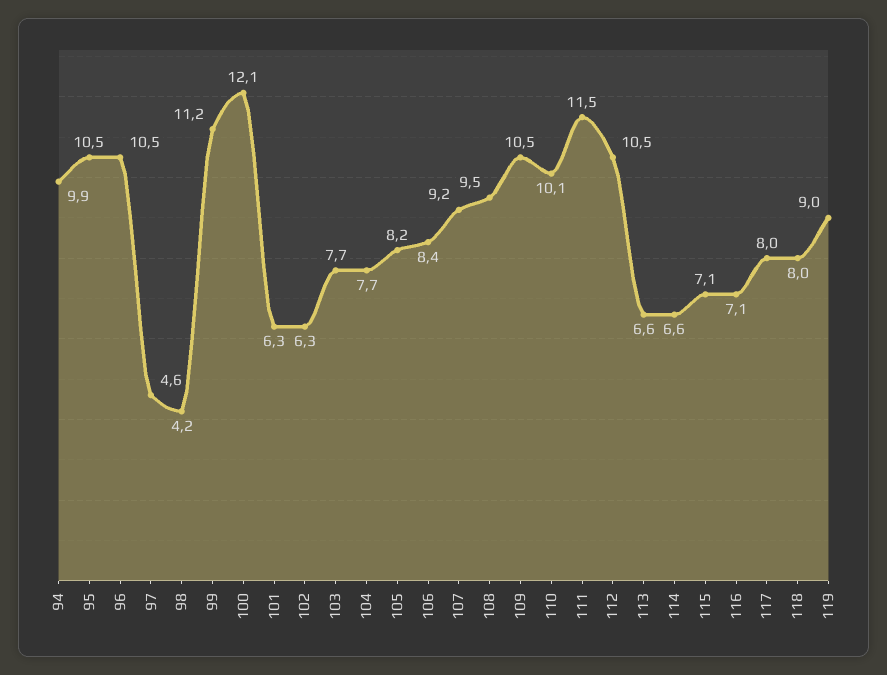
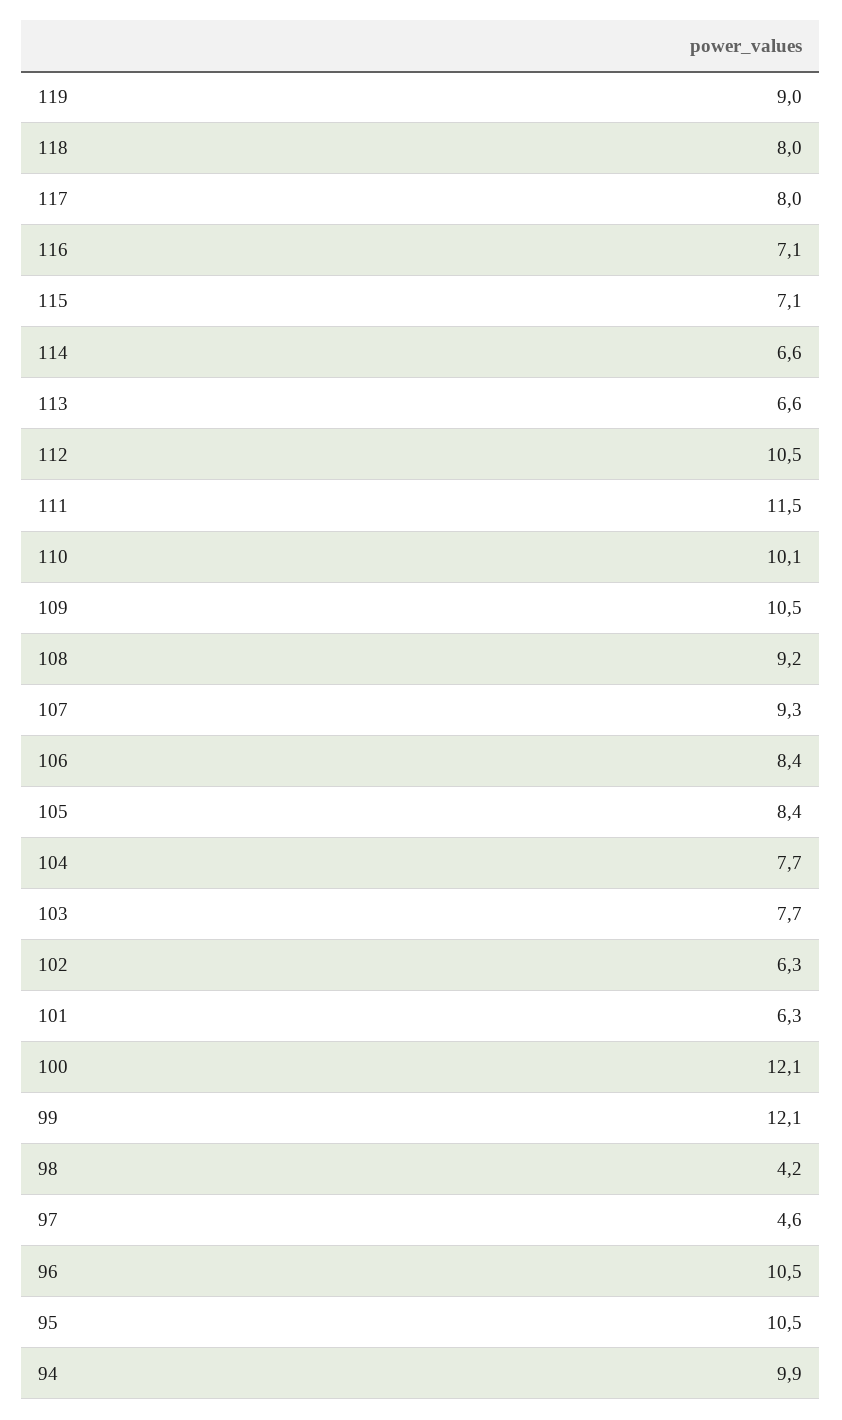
  {
    "94": 9.9,
    "95": 10.5,
    "96": 10.5,
    "97": 4.6,
    "98": 4.2,
-   "99": 11.2,
+   "99": 12.1,
    "100": 12.1,
    "101": 6.3,
    "102": 6.3,
    "103": 7.7,
    "104": 7.7,
-   "105": 8.2,
+   "105": 8.4,
    "106": 8.4,
-   "107": 9.2,
+   "107": 9.3,
-   "108": 9.5,
+   "108": 9.2,
    "109": 10.5,
    "110": 10.1,
    "111": 11.5,
    "112": 10.5,
    "113": 6.6,
    "114": 6.6,
    "115": 7.1,
    "116": 7.1,
    "117": 8,
    "118": 8,
    "119": 9
  }

